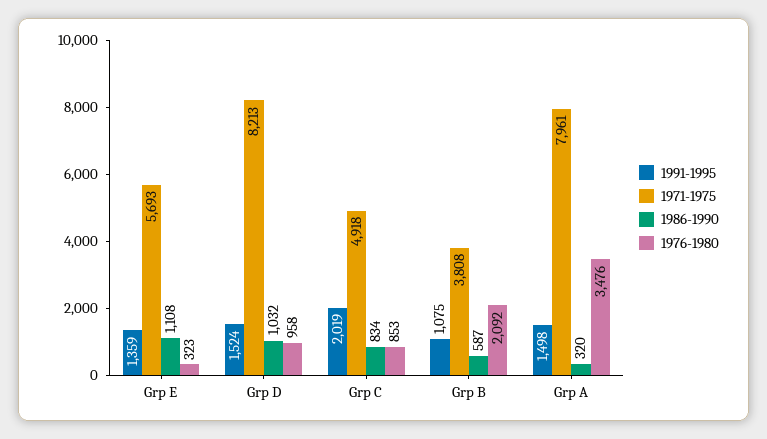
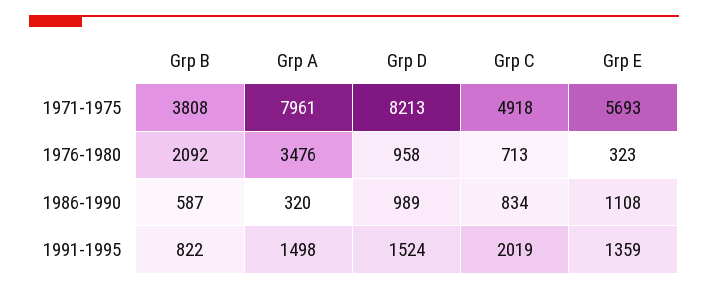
  {
    "1991-1995": {
      "Grp E": 1359,
      "Grp D": 1524,
      "Grp C": 2019,
-     "Grp B": 1075,
+     "Grp B": 822,
      "Grp A": 1498
    },
    "1971-1975": {
      "Grp E": 5693,
      "Grp D": 8213,
      "Grp C": 4918,
      "Grp B": 3808,
      "Grp A": 7961
    },
    "1986-1990": {
      "Grp E": 1108,
-     "Grp D": 1032,
+     "Grp D": 989,
      "Grp C": 834,
      "Grp B": 587,
      "Grp A": 320
    },
    "1976-1980": {
      "Grp E": 323,
      "Grp D": 958,
-     "Grp C": 853,
+     "Grp C": 713,
      "Grp B": 2092,
      "Grp A": 3476
    }
  }

